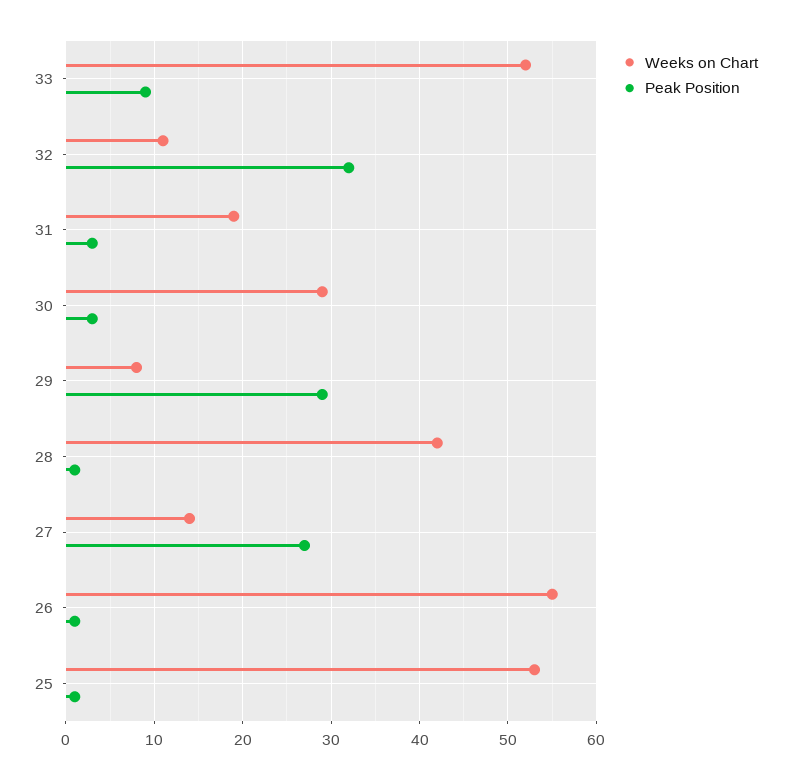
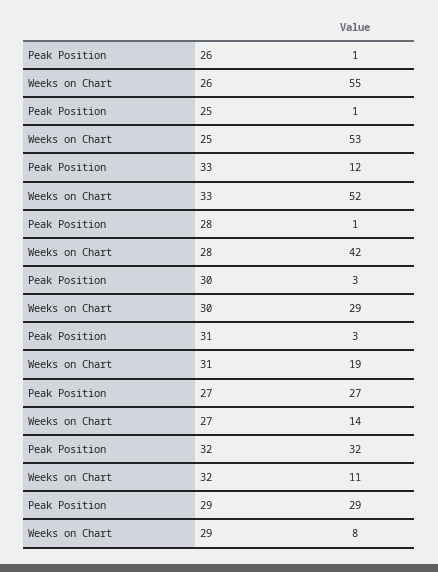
  {
    "Weeks on Chart": {
      "33": 52,
      "32": 11,
      "31": 19,
      "30": 29,
      "29": 8,
      "28": 42,
      "27": 14,
      "26": 55,
      "25": 53
    },
    "Peak Position": {
-     "33": 9,
+     "33": 12,
      "32": 32,
      "31": 3,
      "30": 3,
      "29": 29,
      "28": 1,
      "27": 27,
      "26": 1,
      "25": 1
    }
  }

